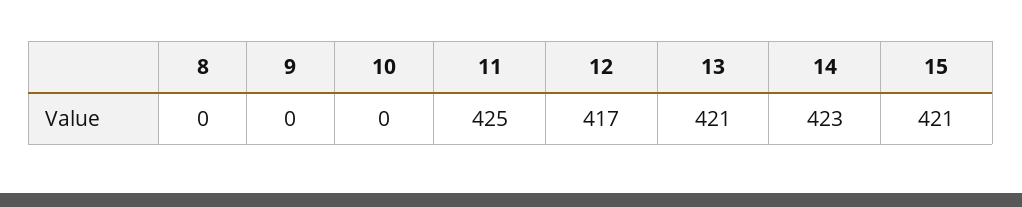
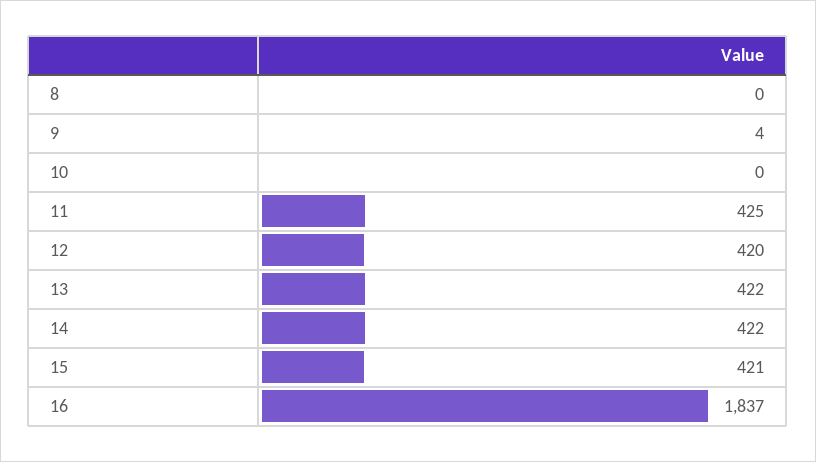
  {
    "8": 0,
-   "9": 0,
+   "9": 4,
    "10": 0,
    "11": 425,
-   "12": 417,
+   "12": 420,
-   "13": 421,
+   "13": 422,
-   "14": 423,
+   "14": 422,
-   "15": 421
+   "15": 421,
+   "16": 1837
  }

